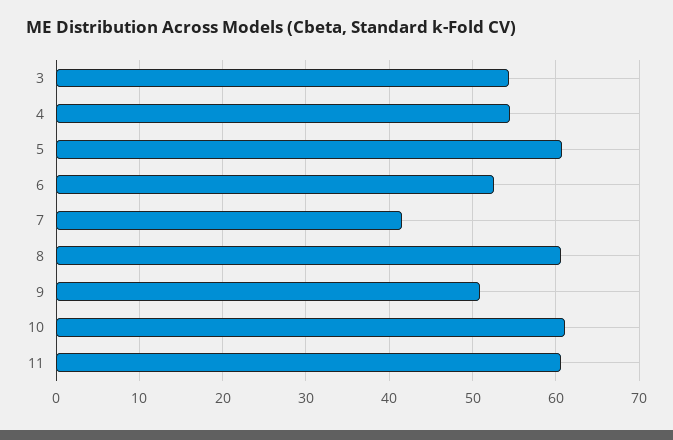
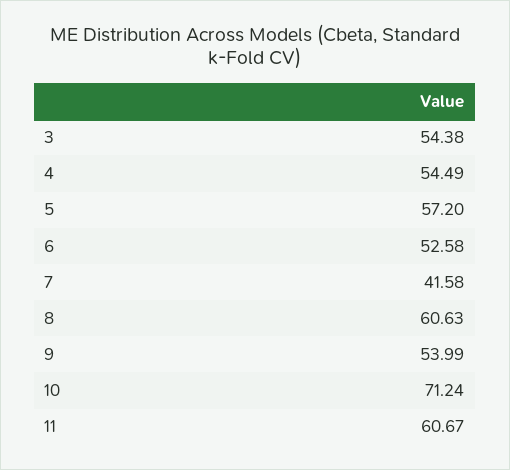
  {
    "3": 54.38,
    "4": 54.49,
-   "5": 61,
+   "5": 57.2,
    "6": 52.58,
    "7": 41.58,
    "8": 60.63,
-   "9": 51,
+   "9": 53.99,
-   "10": 61,
+   "10": 71.24,
    "11": 60.67
  }

